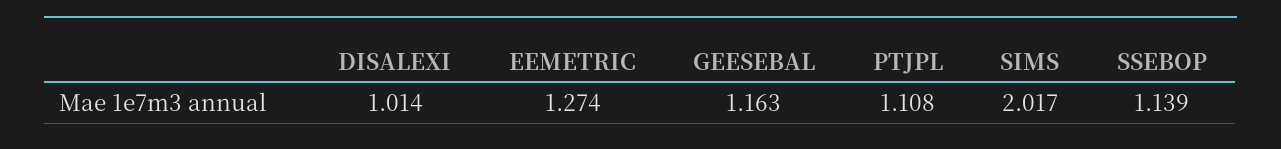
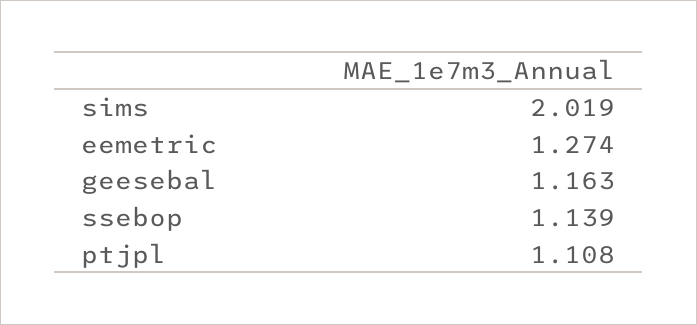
  {
-   "DISALEXI": 1.014,
    "EEMETRIC": 1.274,
    "GEESEBAL": 1.163,
    "PTJPL": 1.108,
-   "SIMS": 2.017,
+   "SIMS": 2.019,
    "SSEBOP": 1.139
  }

